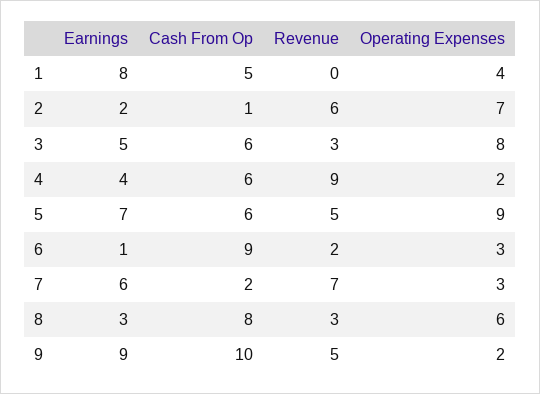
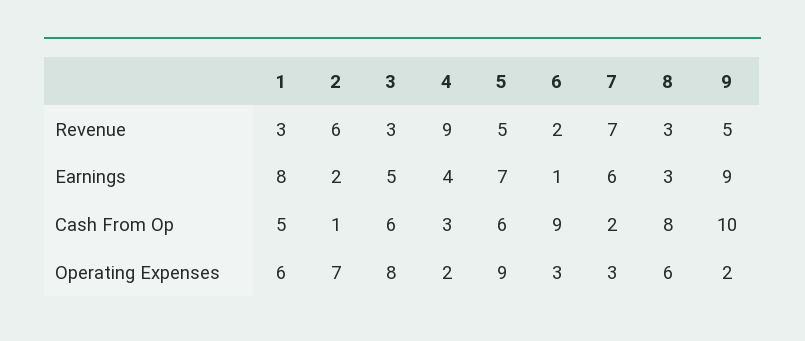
  {
    "Earnings": {
      "1": 8,
      "2": 2,
      "3": 5,
      "4": 4,
      "5": 7,
      "6": 1,
      "7": 6,
      "8": 3,
      "9": 9
    },
    "Cash From Op": {
      "1": 5,
      "2": 1,
      "3": 6,
-     "4": 6,
+     "4": 3,
      "5": 6,
      "6": 9,
      "7": 2,
      "8": 8,
      "9": 10
    },
    "Revenue": {
-     "1": 0,
+     "1": 3,
      "2": 6,
      "3": 3,
      "4": 9,
      "5": 5,
      "6": 2,
      "7": 7,
      "8": 3,
      "9": 5
    },
    "Operating Expenses": {
-     "1": 4,
+     "1": 6,
      "2": 7,
      "3": 8,
      "4": 2,
      "5": 9,
      "6": 3,
      "7": 3,
      "8": 6,
      "9": 2
    }
  }

